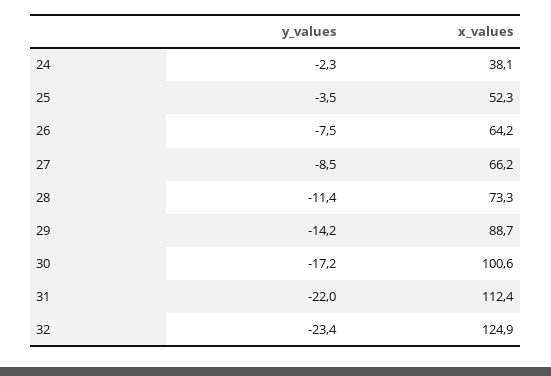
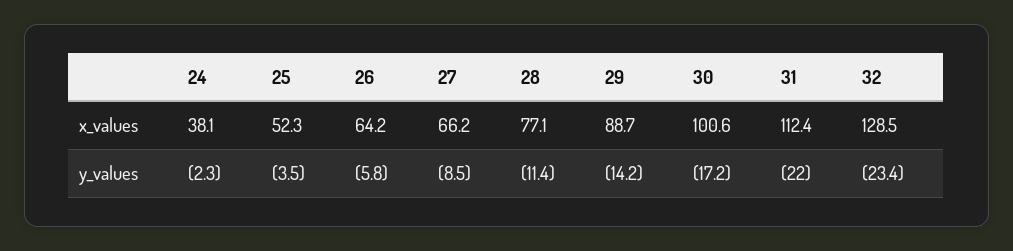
  {
    "y_values": {
      "24": -2.3,
      "25": -3.5,
-     "26": -7.5,
+     "26": -5.8,
      "27": -8.5,
      "28": -11.4,
      "29": -14.2,
      "30": -17.2,
      "31": -22,
      "32": -23.4
    },
    "x_values": {
      "24": 38.1,
      "25": 52.3,
      "26": 64.2,
      "27": 66.2,
-     "28": 73.3,
+     "28": 77.1,
      "29": 88.7,
      "30": 100.6,
      "31": 112.4,
-     "32": 124.9
+     "32": 128.5
    }
  }

